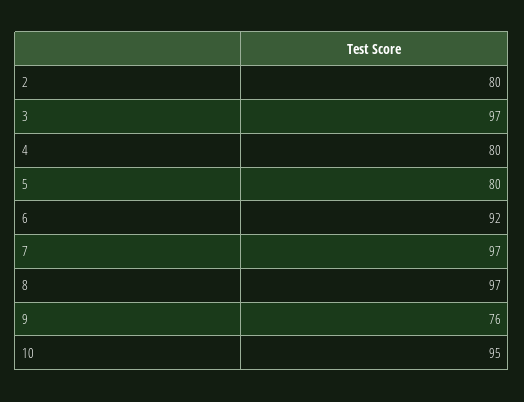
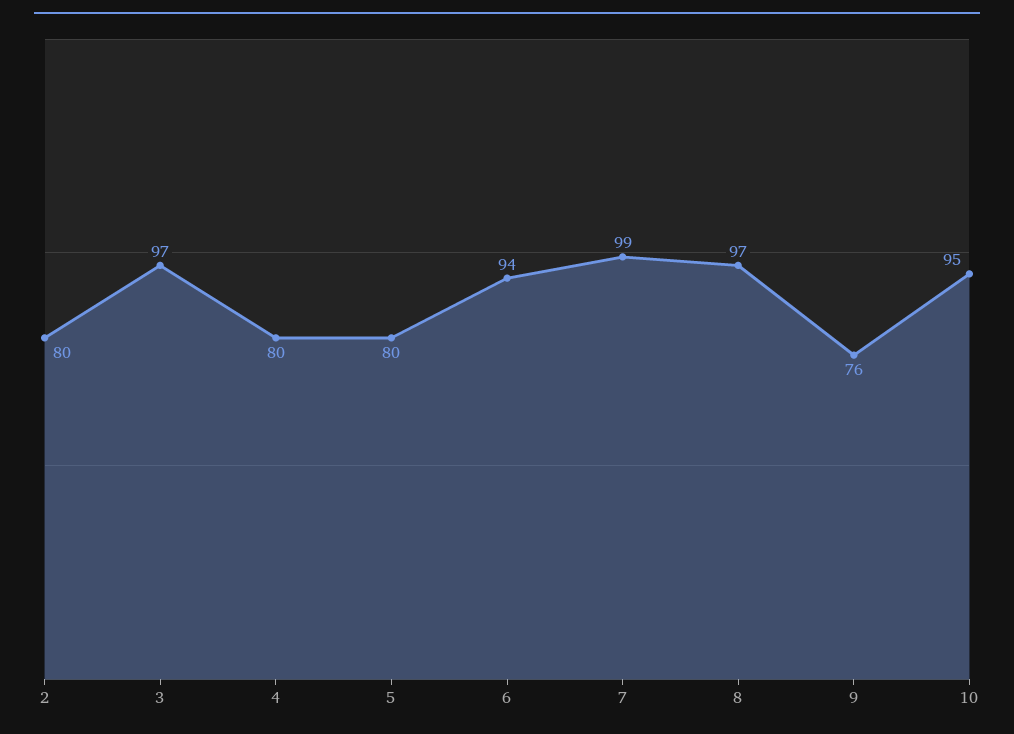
  {
    "2": 80,
    "3": 97,
    "4": 80,
    "5": 80,
-   "6": 92,
+   "6": 94,
-   "7": 97,
+   "7": 99,
    "8": 97,
    "9": 76,
    "10": 95
  }

